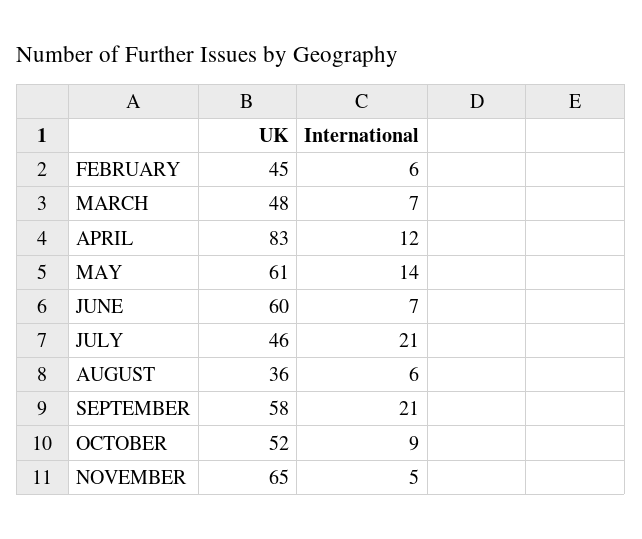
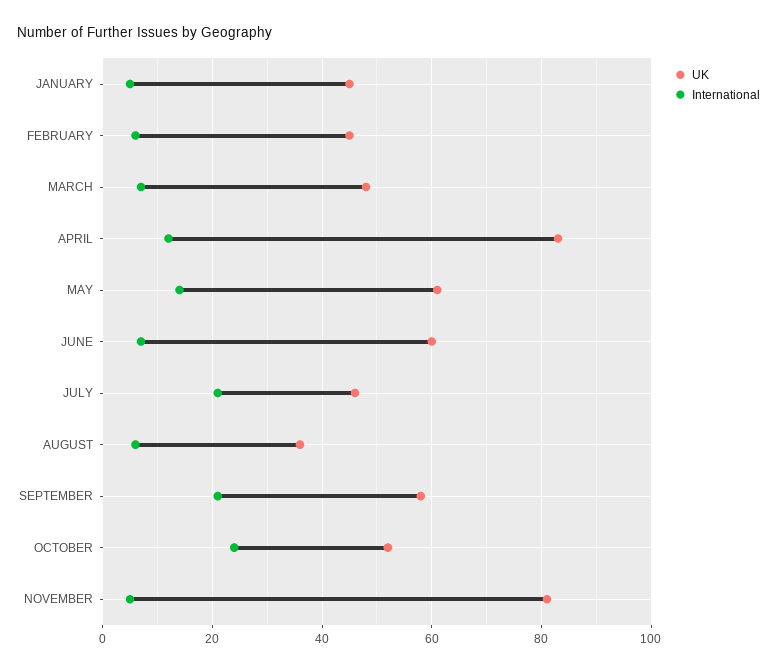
  {
    "UK": {
      "FEBRUARY": 45,
      "MARCH": 48,
      "APRIL": 83,
      "MAY": 61,
      "JUNE": 60,
      "JULY": 46,
      "AUGUST": 36,
      "SEPTEMBER": 58,
      "OCTOBER": 52,
-     "NOVEMBER": 65
+     "NOVEMBER": 80,
+     "JANUARY": 45
    },
    "International": {
      "FEBRUARY": 6,
      "MARCH": 7,
      "APRIL": 12,
      "MAY": 14,
      "JUNE": 7,
      "JULY": 21,
      "AUGUST": 6,
      "SEPTEMBER": 21,
-     "OCTOBER": 9,
+     "OCTOBER": 25,
-     "NOVEMBER": 5
+     "NOVEMBER": 5,
+     "JANUARY": 5
    }
  }

